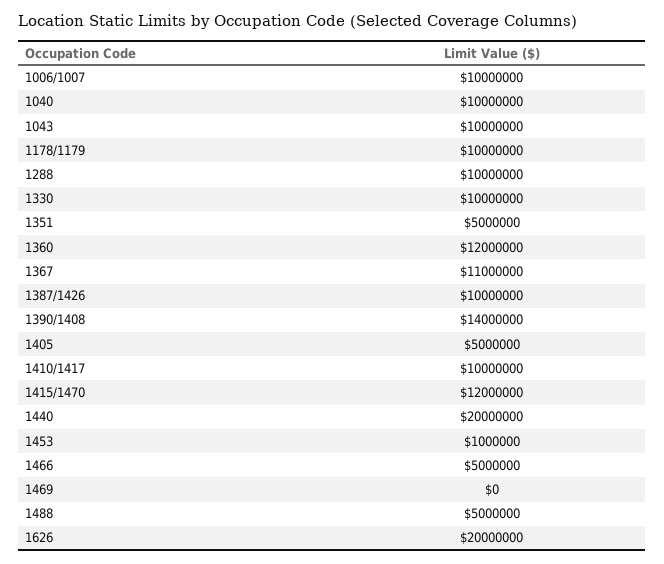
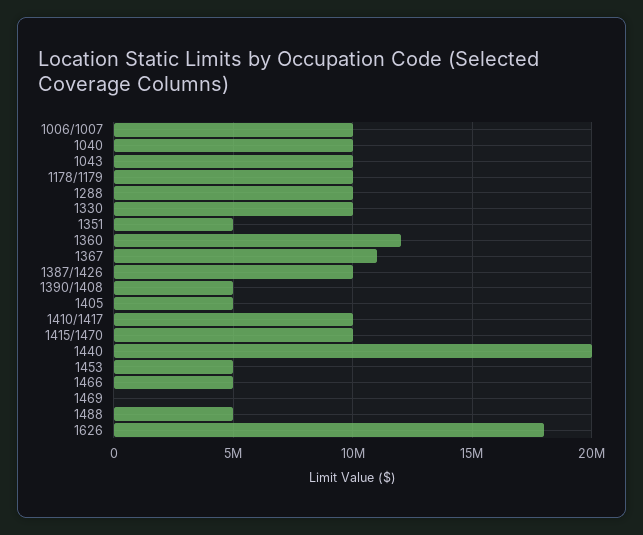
  {
    "1006/1007": 10000000,
    "1040": 10000000,
    "1043": 10000000,
    "1178/1179": 10000000,
    "1288": 10000000,
    "1330": 10000000,
    "1351": 5000000,
    "1360": 12000000,
    "1367": 11000000,
    "1387/1426": 10000000,
-   "1390/1408": 14000000,
+   "1390/1408": 5000000,
    "1405": 5000000,
    "1410/1417": 10000000,
-   "1415/1470": 12000000,
+   "1415/1470": 10000000,
    "1440": 20000000,
-   "1453": 1000000,
+   "1453": 5000000,
    "1466": 5000000,
    "1469": 0,
    "1488": 5000000,
-   "1626": 20000000
+   "1626": 18000000
  }

